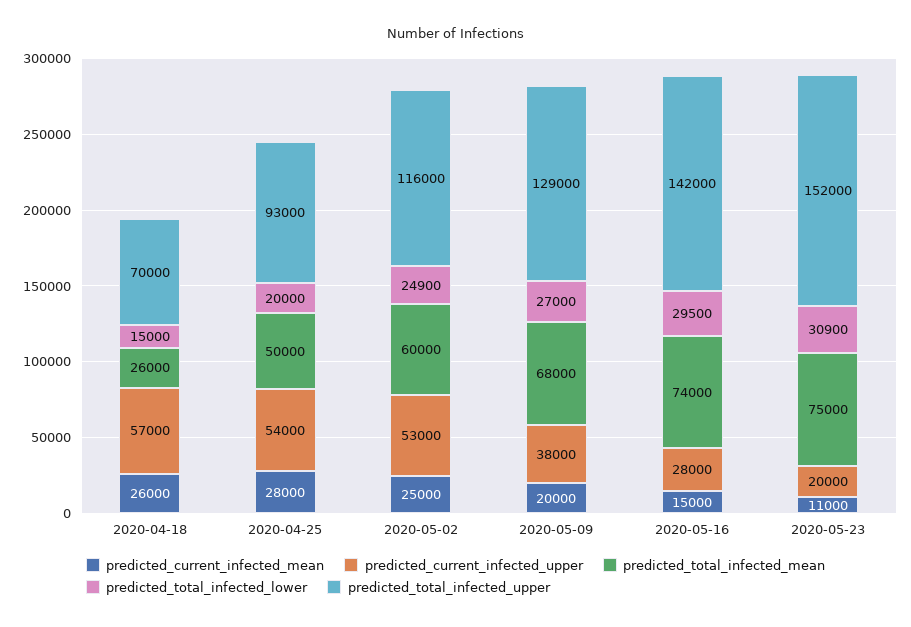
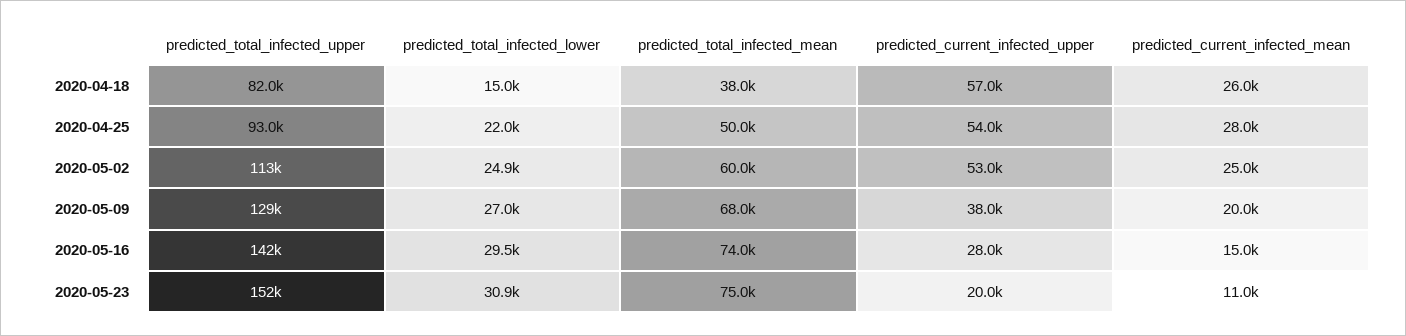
  {
    "predicted_current_infected_mean": {
      "2020-04-18": 26000,
      "2020-04-25": 28000,
      "2020-05-02": 25000,
      "2020-05-09": 20000,
      "2020-05-16": 15000,
      "2020-05-23": 11000
    },
    "predicted_current_infected_upper": {
      "2020-04-18": 57000,
      "2020-04-25": 54000,
      "2020-05-02": 53000,
      "2020-05-09": 38000,
      "2020-05-16": 28000,
      "2020-05-23": 20000
    },
    "predicted_total_infected_mean": {
-     "2020-04-18": 26000,
+     "2020-04-18": 38000,
      "2020-04-25": 50000,
      "2020-05-02": 60000,
      "2020-05-09": 68000,
      "2020-05-16": 74000,
      "2020-05-23": 75000
    },
    "predicted_total_infected_lower": {
      "2020-04-18": 15000,
-     "2020-04-25": 20000,
+     "2020-04-25": 22000,
      "2020-05-02": 24900,
      "2020-05-09": 27000,
      "2020-05-16": 29500,
      "2020-05-23": 30900
    },
    "predicted_total_infected_upper": {
-     "2020-04-18": 70000,
+     "2020-04-18": 82000,
      "2020-04-25": 93000,
-     "2020-05-02": 116000,
+     "2020-05-02": 113000,
      "2020-05-09": 129000,
      "2020-05-16": 142000,
      "2020-05-23": 152000
    }
  }

